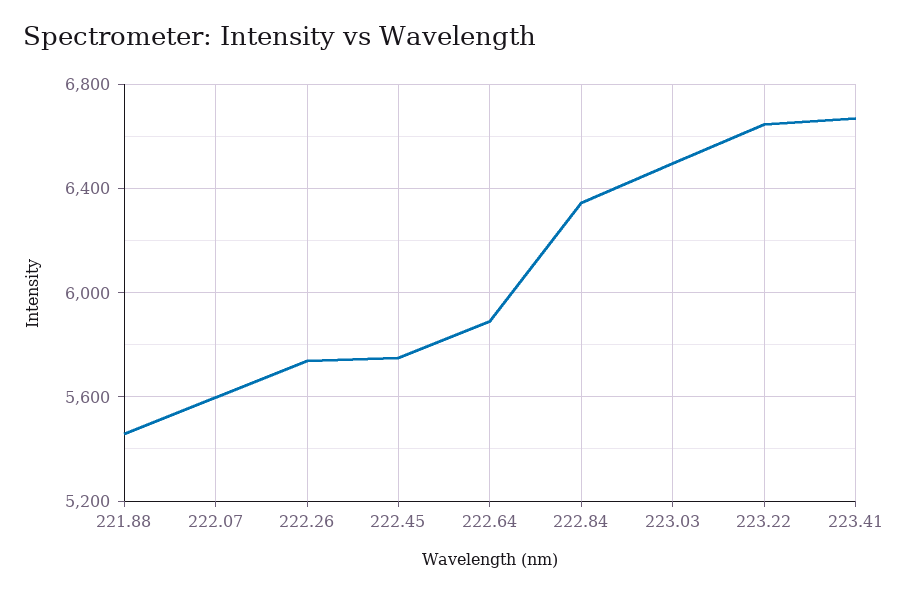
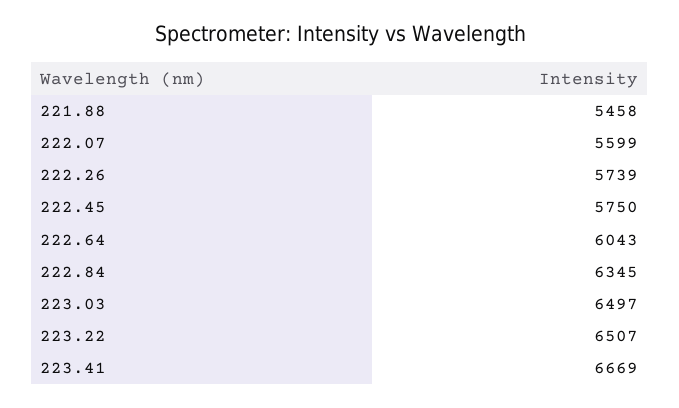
  {
    "221.88": 5458,
    "222.07": 5599,
    "222.26": 5739,
    "222.45": 5750,
-   "222.64": 5900,
+   "222.64": 6043,
    "222.84": 6345,
    "223.03": 6497,
-   "223.22": 6650,
+   "223.22": 6507,
    "223.41": 6669
  }

